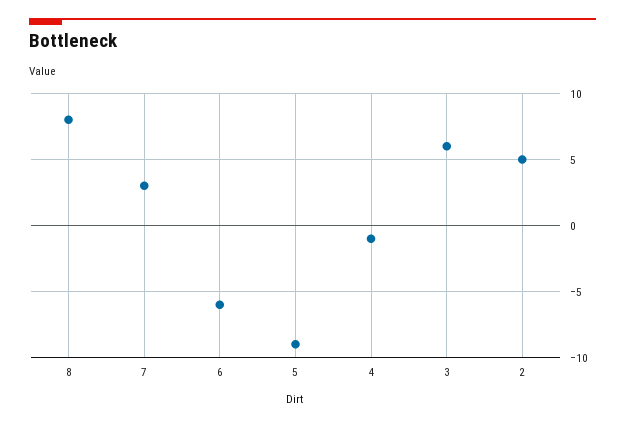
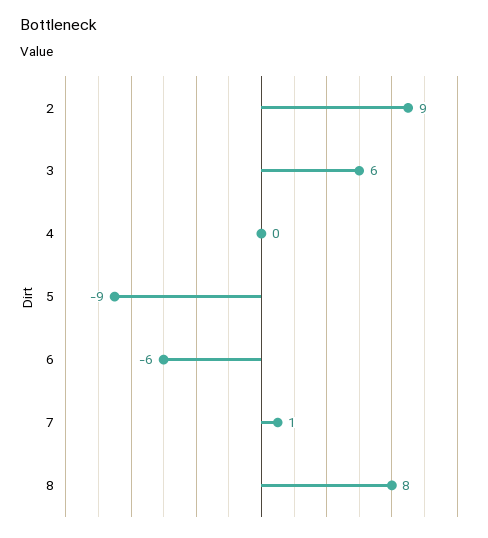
  {
    "8": 8,
-   "7": 3,
+   "7": 1,
    "6": -6,
    "5": -9,
-   "4": -1,
+   "4": 0,
    "3": 6,
-   "2": 5
+   "2": 9
  }

